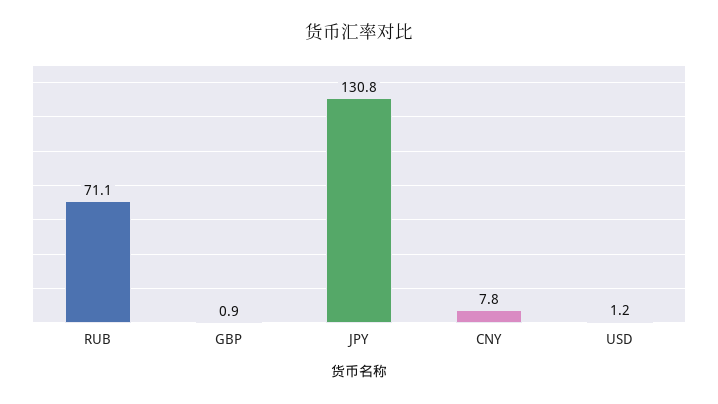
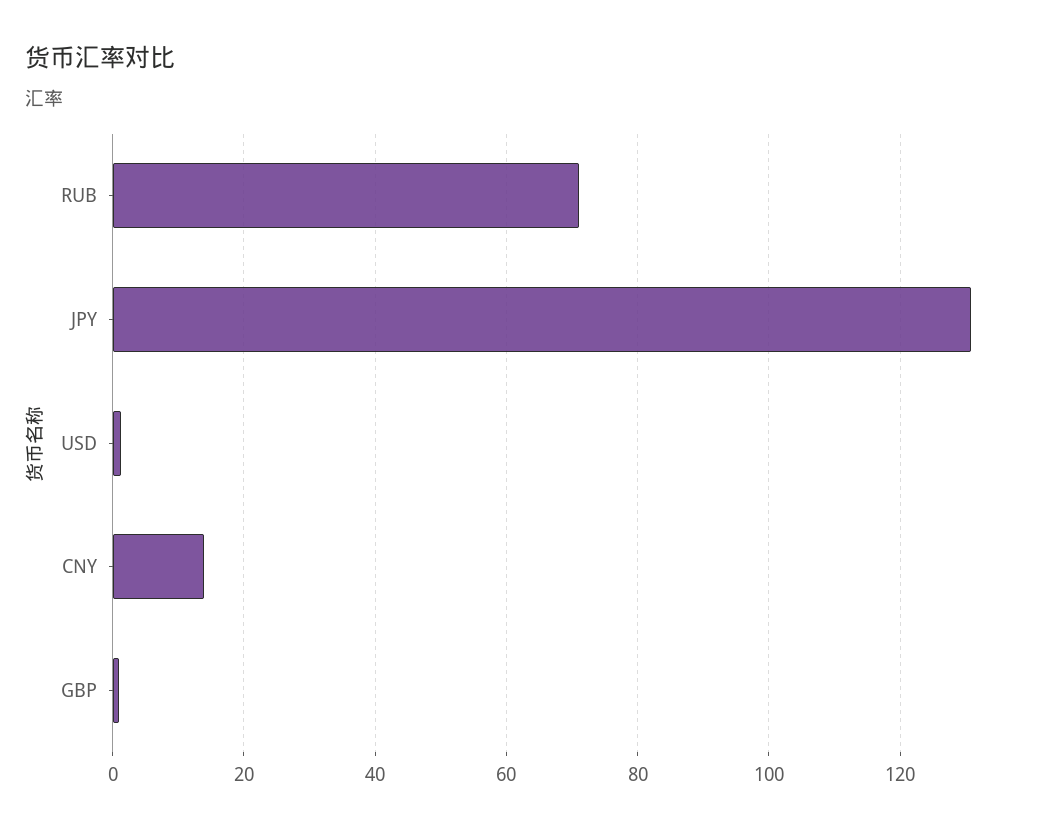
  {
    "RUB": 71.1,
    "GBP": 0.9,
    "JPY": 130.8,
-   "CNY": 7.8,
+   "CNY": 14,
    "USD": 1.2
  }

